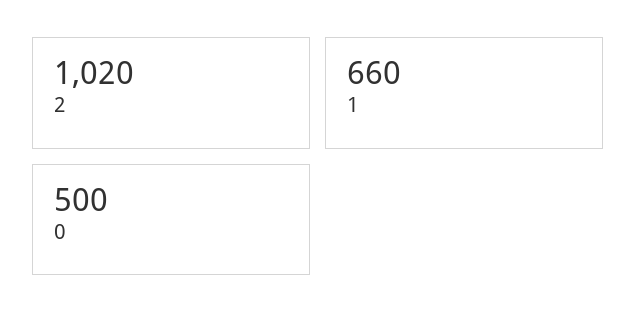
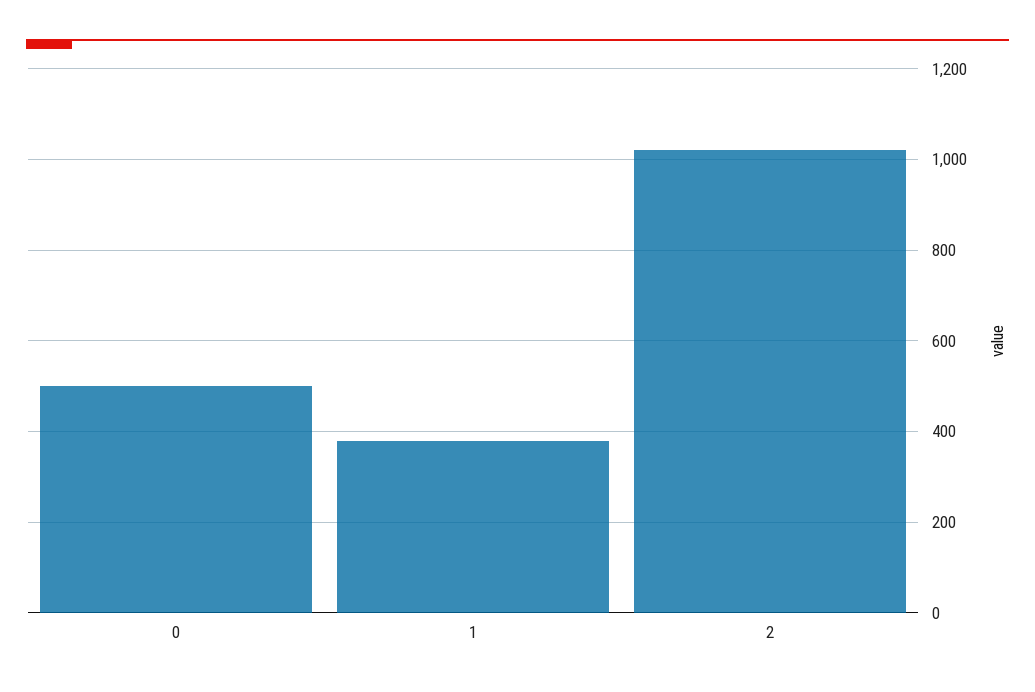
  {
    "2": 1020,
-   "1": 660,
+   "1": 380,
    "0": 500
  }

